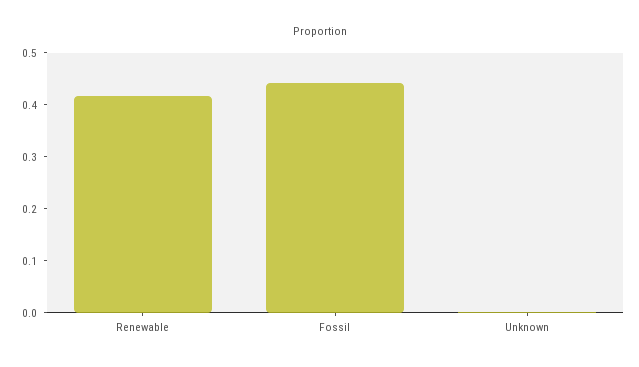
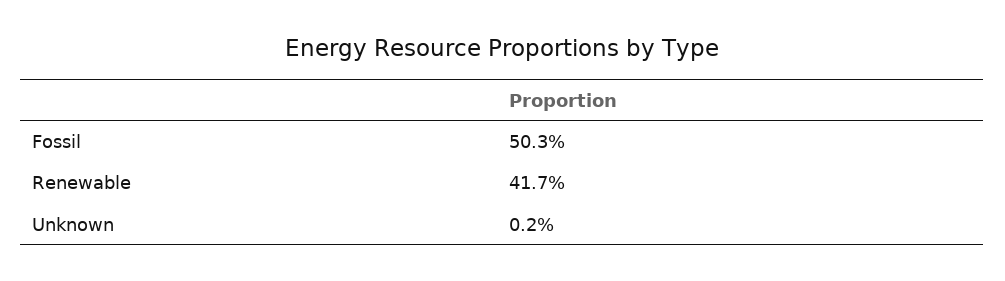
  {
    "Renewable": 0.417,
-   "Fossil": 0.44,
+   "Fossil": 0.503,
    "Unknown": 0.002
  }

